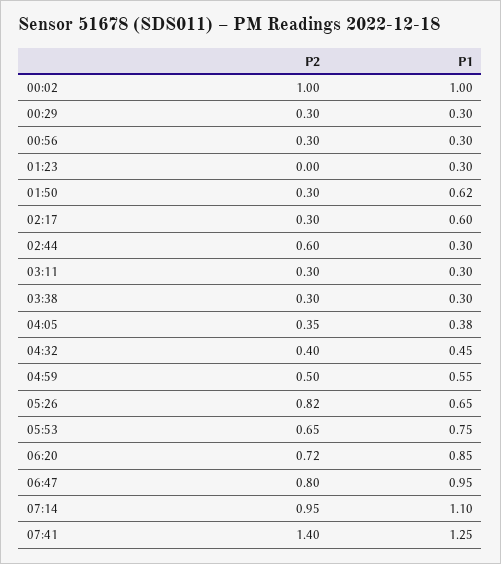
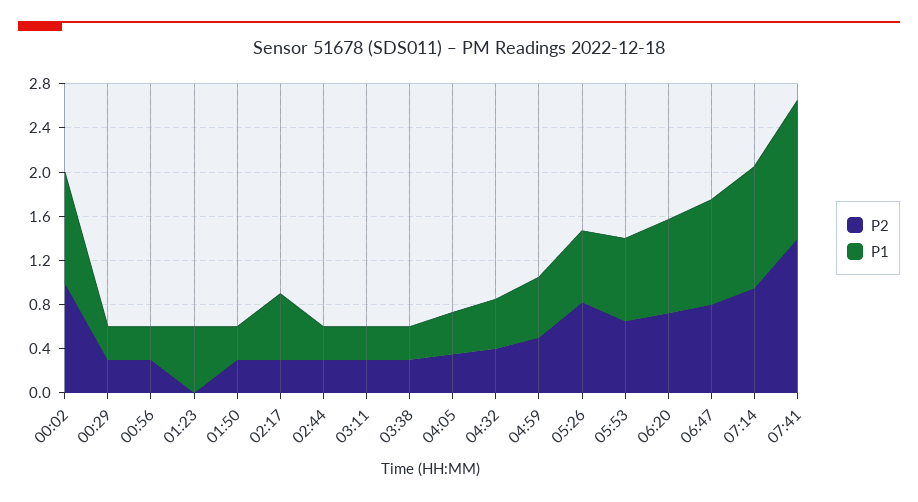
  {
    "P2": {
      "00:02": 1,
      "00:29": 0.3,
      "00:56": 0.3,
      "01:23": 0,
      "01:50": 0.3,
      "02:17": 0.3,
-     "02:44": 0.6,
+     "02:44": 0.3,
      "03:11": 0.3,
      "03:38": 0.3,
      "04:05": 0.35,
      "04:32": 0.4,
      "04:59": 0.5,
      "05:26": 0.82,
      "05:53": 0.65,
      "06:20": 0.72,
      "06:47": 0.8,
      "07:14": 0.95,
      "07:41": 1.4
    },
    "P1": {
      "00:02": 1,
      "00:29": 0.3,
      "00:56": 0.3,
-     "01:23": 0.3,
+     "01:23": 0.6,
-     "01:50": 0.62,
+     "01:50": 0.3,
      "02:17": 0.6,
      "02:44": 0.3,
      "03:11": 0.3,
      "03:38": 0.3,
      "04:05": 0.38,
      "04:32": 0.45,
      "04:59": 0.55,
      "05:26": 0.65,
      "05:53": 0.75,
      "06:20": 0.85,
      "06:47": 0.95,
      "07:14": 1.1,
      "07:41": 1.25
    }
  }

